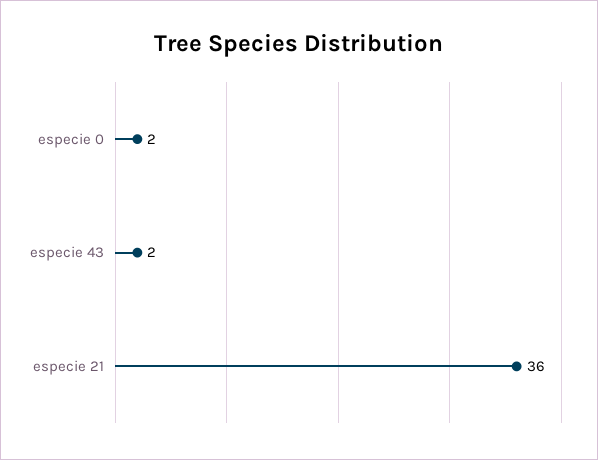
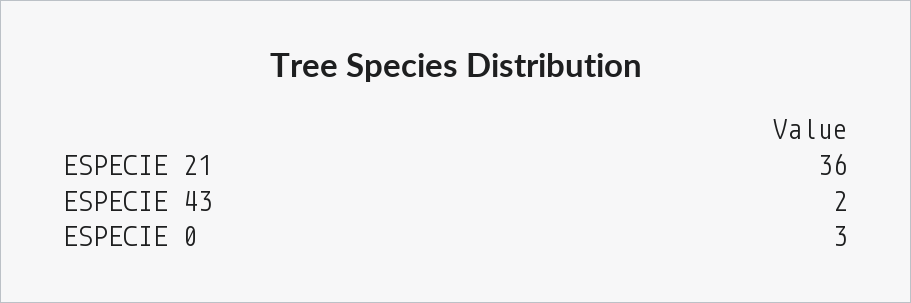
  {
-   "especie 0": 2,
+   "especie 0": 3,
    "especie 43": 2,
    "especie 21": 36
  }

